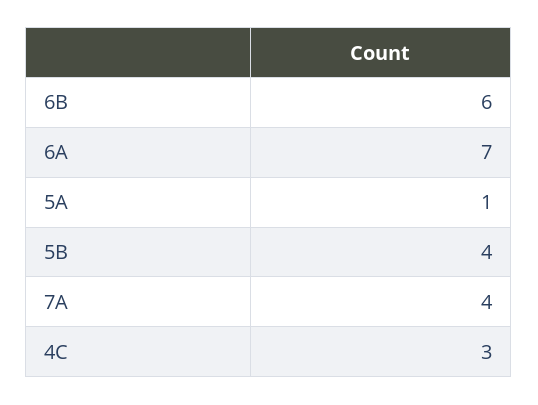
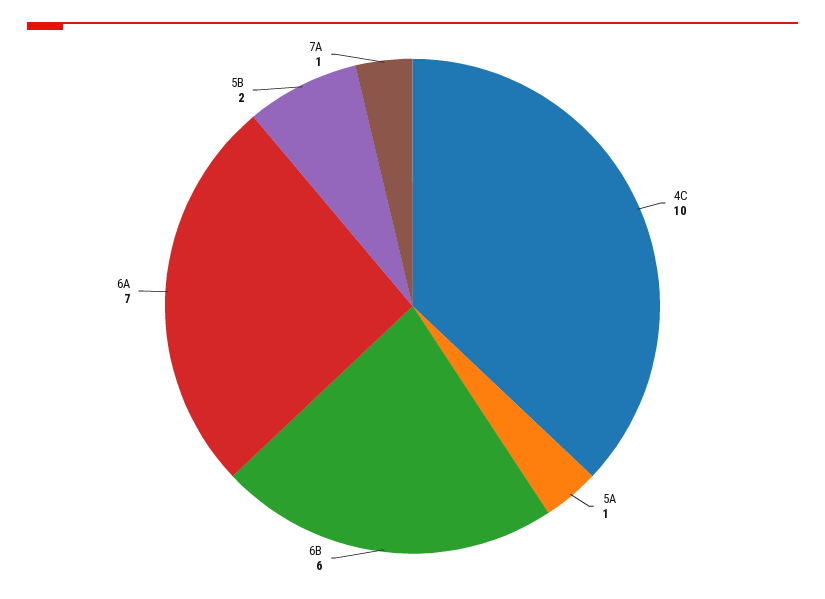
  {
    "6B": 6,
    "6A": 7,
    "5A": 1,
-   "5B": 4,
+   "5B": 2,
-   "7A": 4,
+   "7A": 1,
-   "4C": 3
+   "4C": 10
  }

